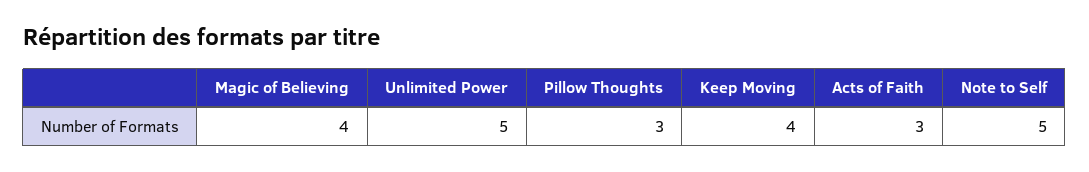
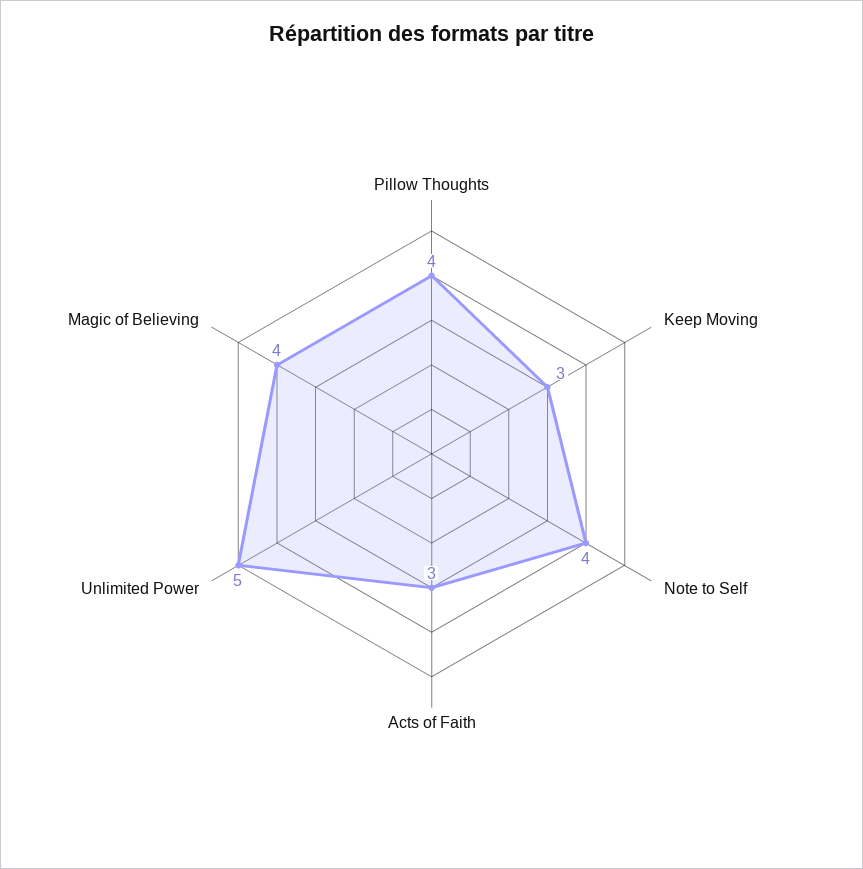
  {
    "Magic of Believing": 4,
    "Unlimited Power": 5,
-   "Pillow Thoughts": 3,
+   "Pillow Thoughts": 4,
-   "Keep Moving": 4,
+   "Keep Moving": 3,
    "Acts of Faith": 3,
-   "Note to Self": 5
+   "Note to Self": 4
  }

